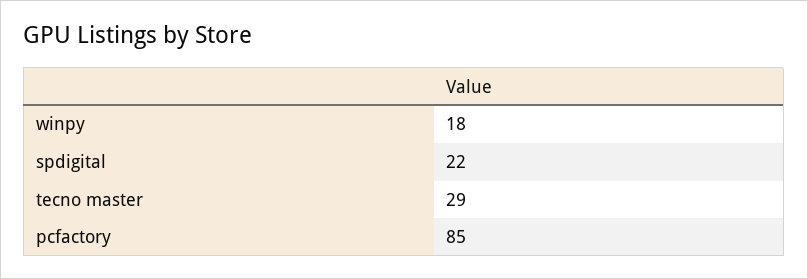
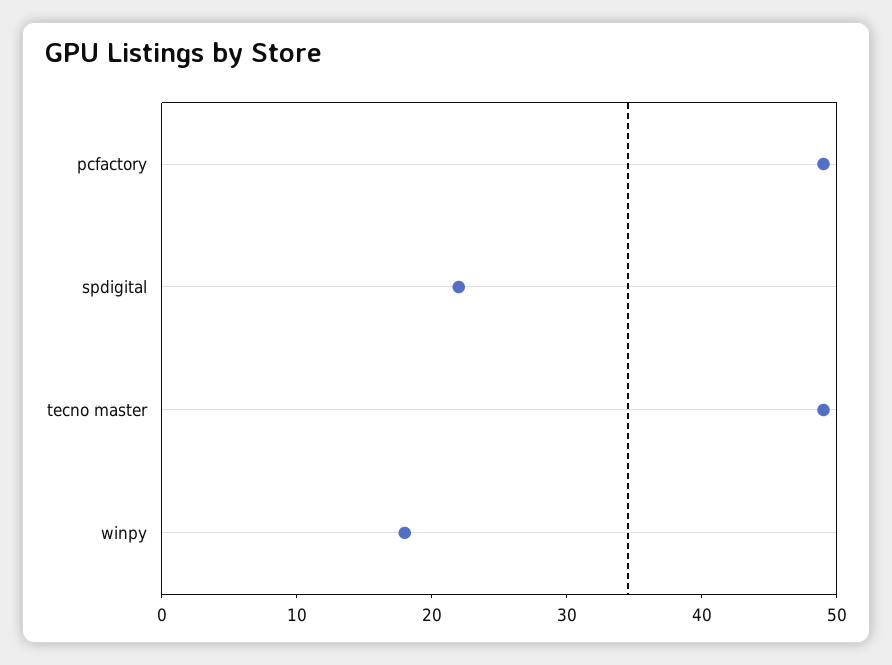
  {
    "winpy": 18,
    "spdigital": 22,
-   "tecno master": 29,
+   "tecno master": 49,
-   "pcfactory": 85
+   "pcfactory": 49
  }

